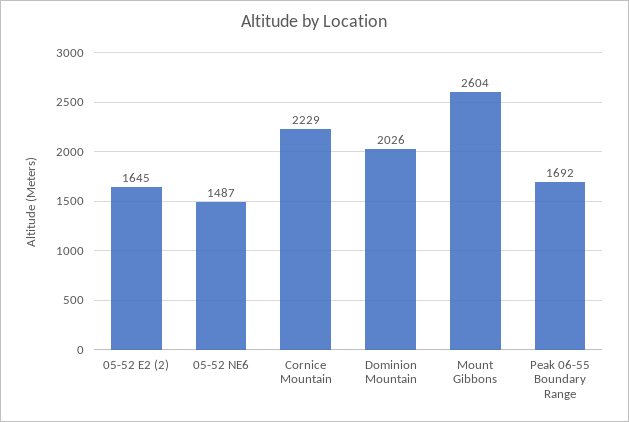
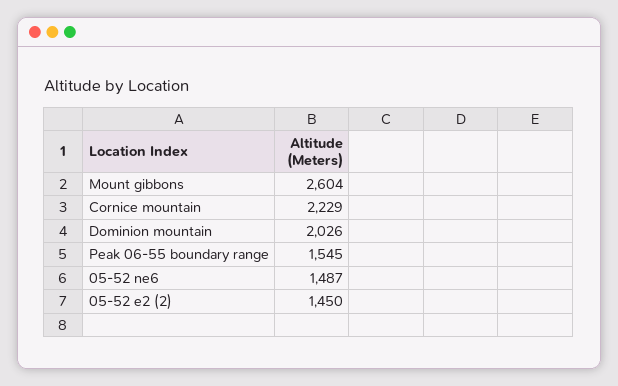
  {
-   "05-52 E2 (2)": 1645,
+   "05-52 E2 (2)": 1450,
    "05-52 NE6": 1487,
    "Cornice Mountain": 2229,
    "Dominion Mountain": 2026,
    "Mount Gibbons": 2604,
-   "Peak 06-55 Boundary Range": 1692
+   "Peak 06-55 Boundary Range": 1545
  }

